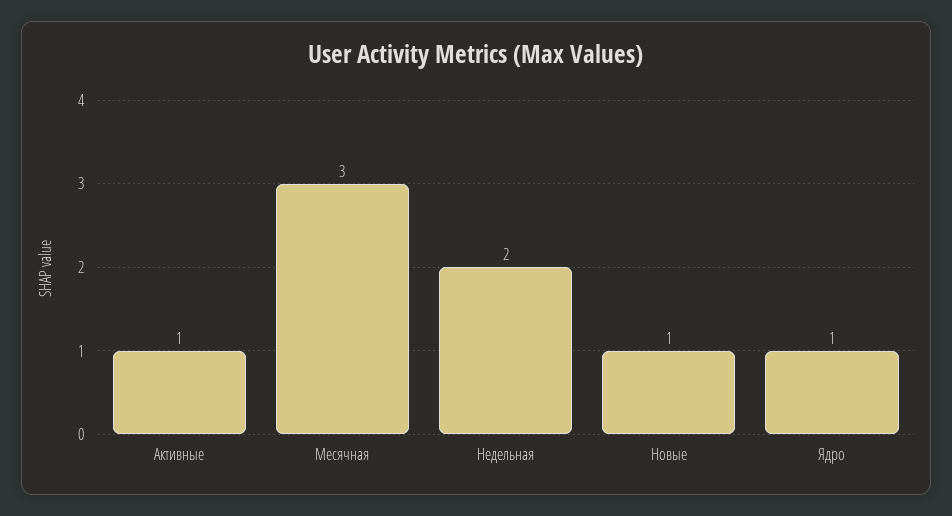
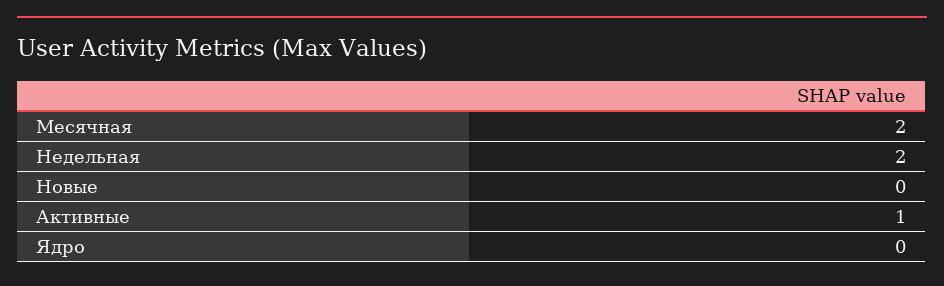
  {
    "Активные": 1,
-   "Месячная": 3,
+   "Месячная": 2,
    "Недельная": 2,
-   "Новые": 1,
+   "Новые": 0,
-   "Ядро": 1
+   "Ядро": 0
  }

